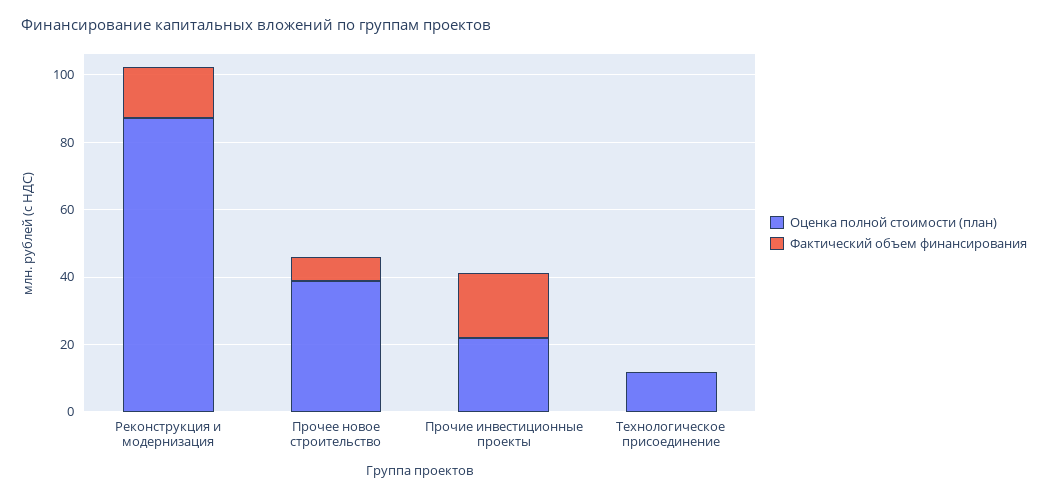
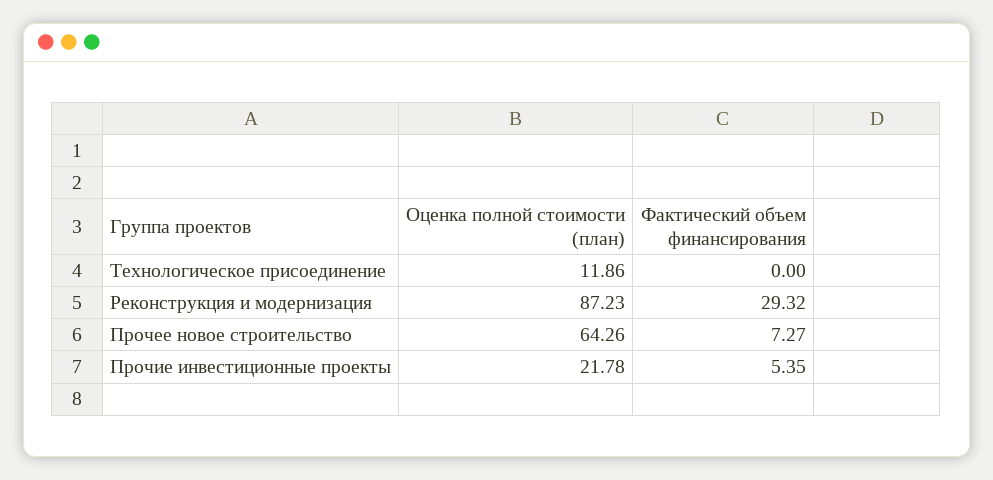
  {
    "Оценка полной стоимости (план)": {
      "Реконструкция и модернизация": 87.23,
-     "Прочее новое строительство": 40,
+     "Прочее новое строительство": 64.26,
      "Прочие инвестиционные проекты": 21.78,
      "Технологическое присоединение": 11.86
    },
    "Фактический объем финансирования": {
-     "Реконструкция и модернизация": 15,
+     "Реконструкция и модернизация": 29.32,
      "Прочее новое строительство": 7.27,
-     "Прочие инвестиционные проекты": 20,
+     "Прочие инвестиционные проекты": 5.35,
      "Технологическое присоединение": 0
    }
  }

